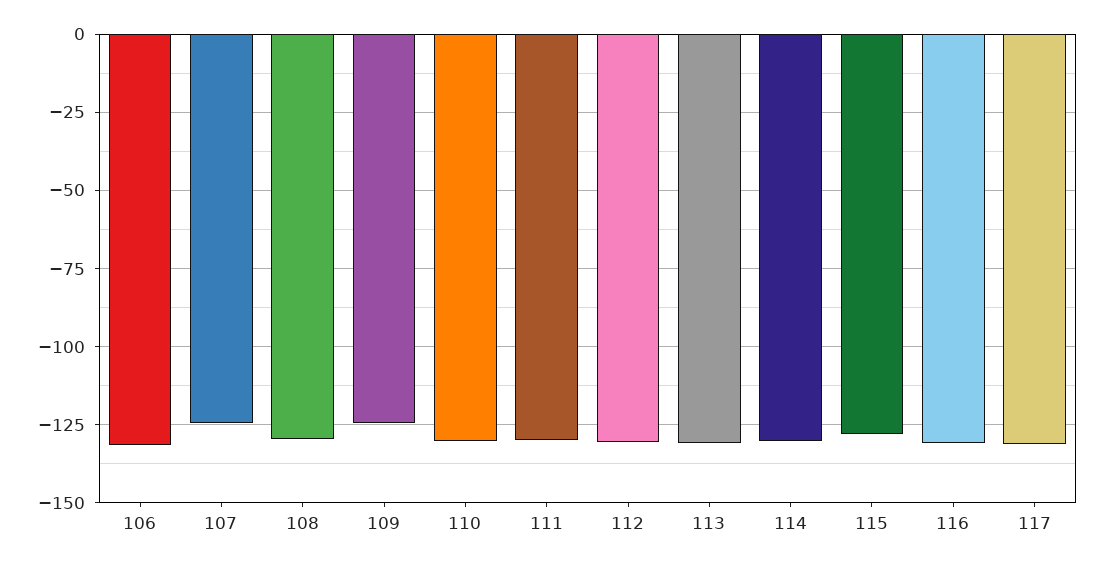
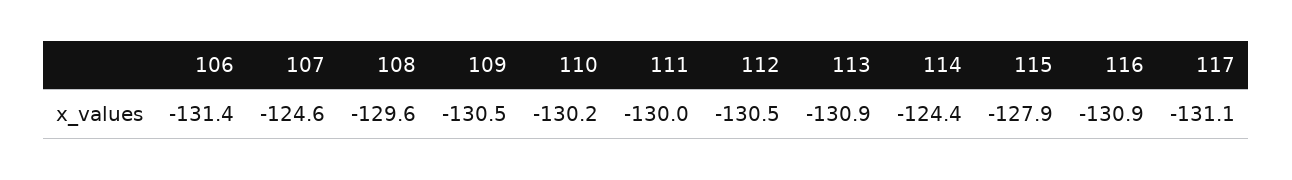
  {
    "106": -131.4,
    "107": -124.6,
    "108": -129.6,
-   "109": -125,
+   "109": -130.5,
    "110": -130.2,
    "111": -130,
    "112": -130.5,
    "113": -130.9,
-   "114": -130,
+   "114": -124.4,
    "115": -127.9,
    "116": -130.9,
    "117": -131.1
  }

